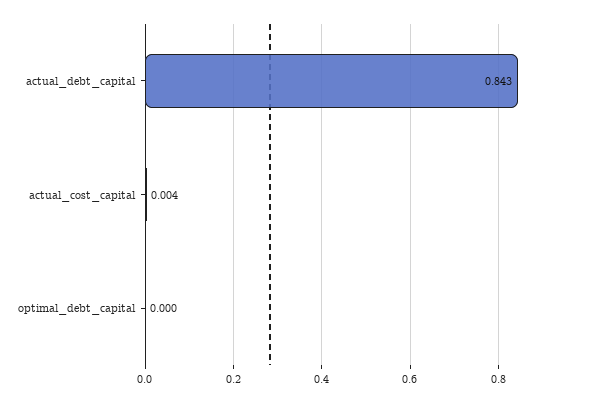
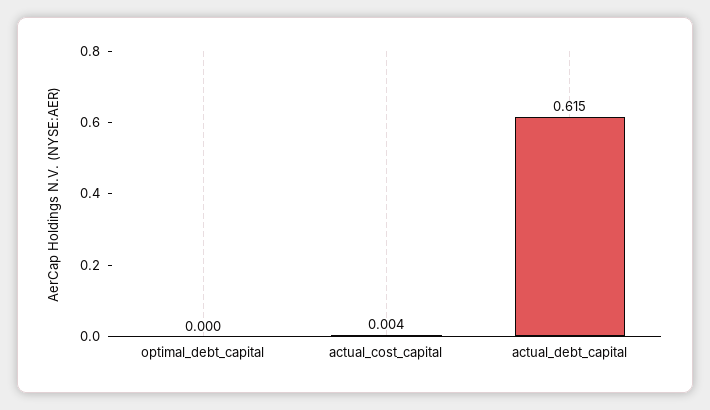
  {
-   "actual_debt_capital": 0.843,
+   "actual_debt_capital": 0.615,
    "actual_cost_capital": 0.004,
    "optimal_debt_capital": 0
  }

